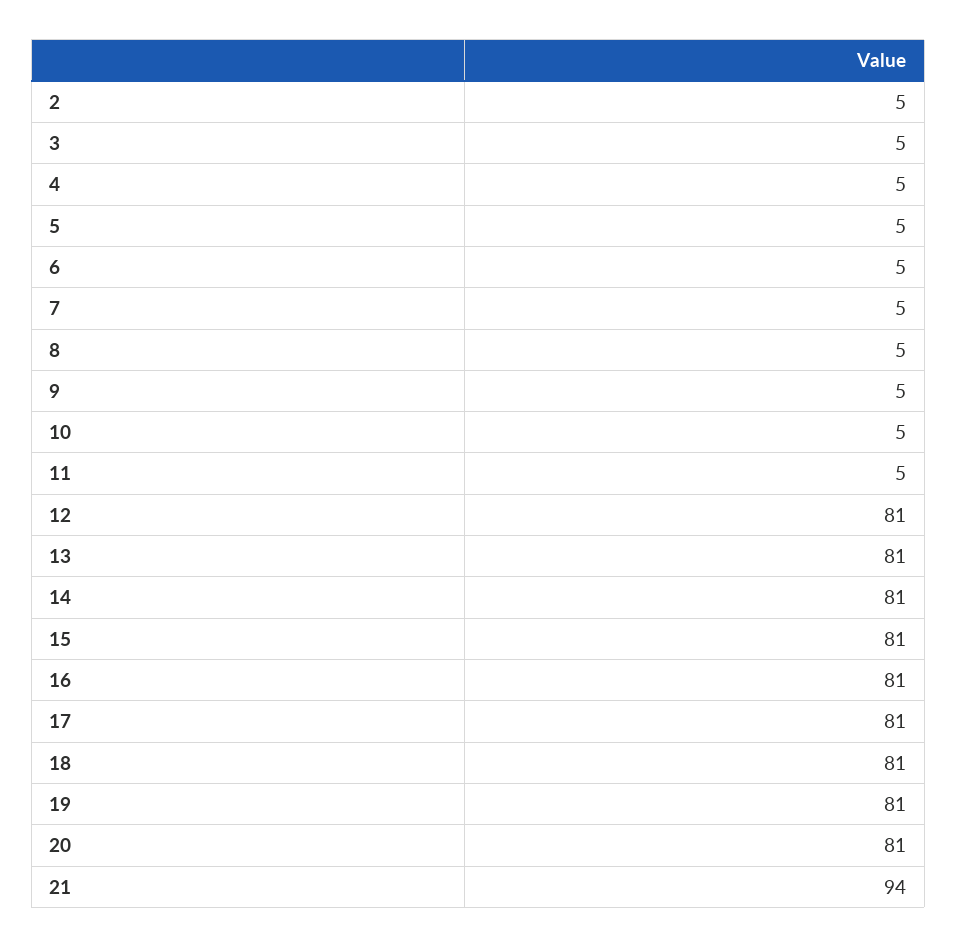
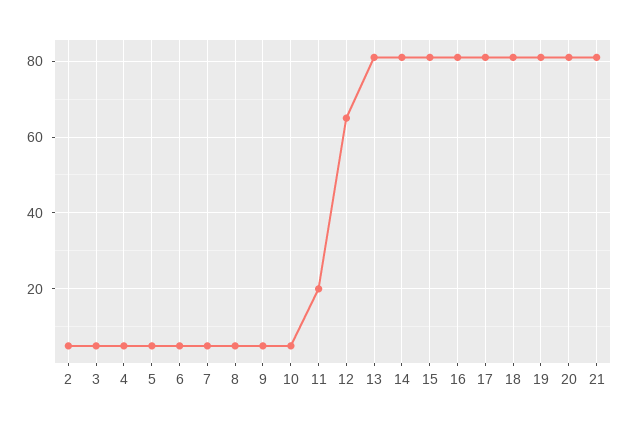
  {
    "2": 5,
    "3": 5,
    "4": 5,
    "5": 5,
    "6": 5,
    "7": 5,
    "8": 5,
    "9": 5,
    "10": 5,
-   "11": 5,
+   "11": 20,
-   "12": 81,
+   "12": 65,
    "13": 81,
    "14": 81,
    "15": 81,
    "16": 81,
    "17": 81,
    "18": 81,
    "19": 81,
    "20": 81,
-   "21": 94
+   "21": 80
  }

